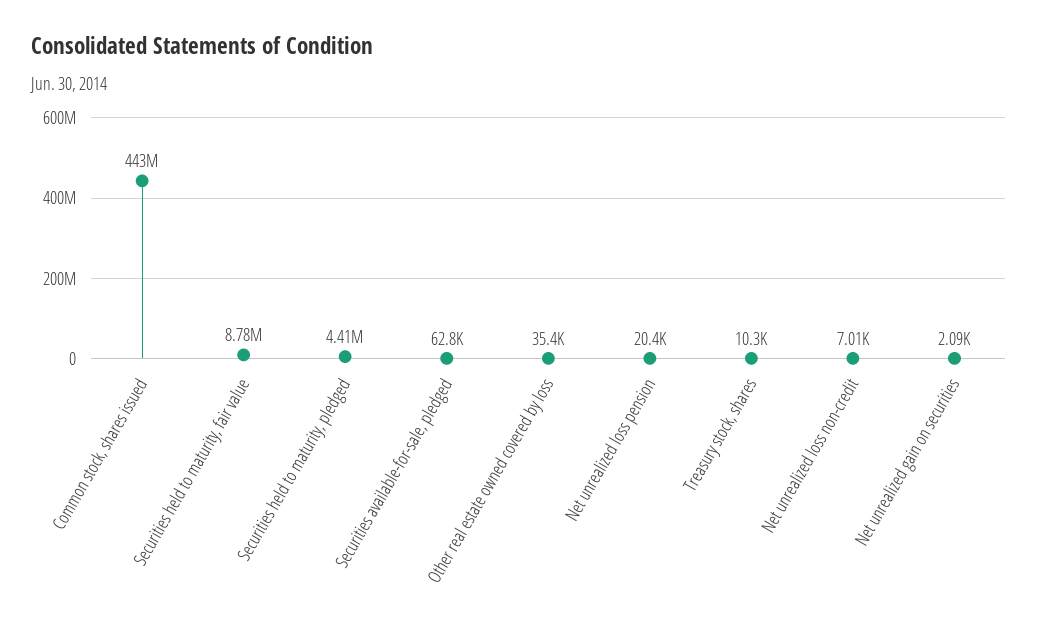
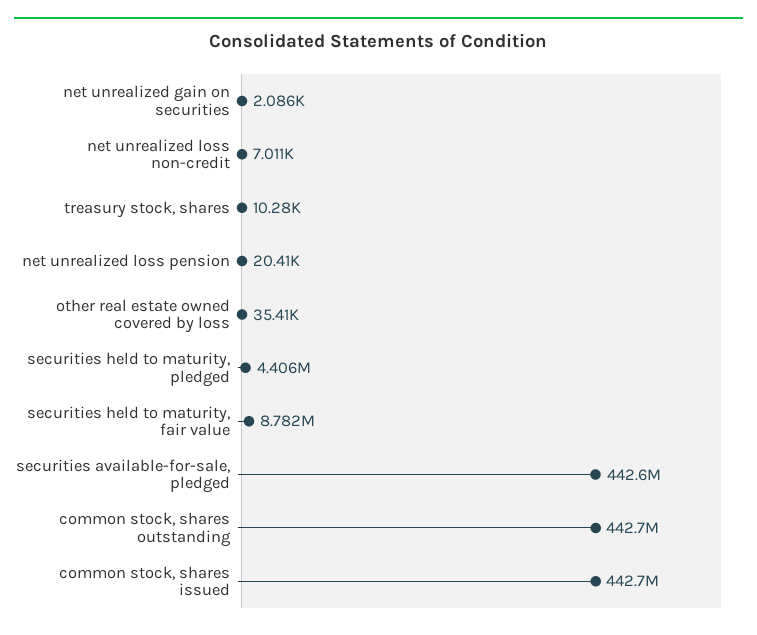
  {
    "Common stock, shares issued": 442700000,
    "Securities held to maturity, fair value": 8782000,
    "Securities held to maturity, pledged": 4406000,
-   "Securities available-for-sale, pledged": 62800,
+   "Securities available-for-sale, pledged": 442600000,
    "Other real estate owned covered by loss": 35410,
    "Net unrealized loss pension": 20410,
    "Treasury stock, shares": 10280,
    "Net unrealized loss non-credit": 7011,
-   "Net unrealized gain on securities": 2086
+   "Net unrealized gain on securities": 2086,
+   "common stock, shares outstanding": 442700000
  }

